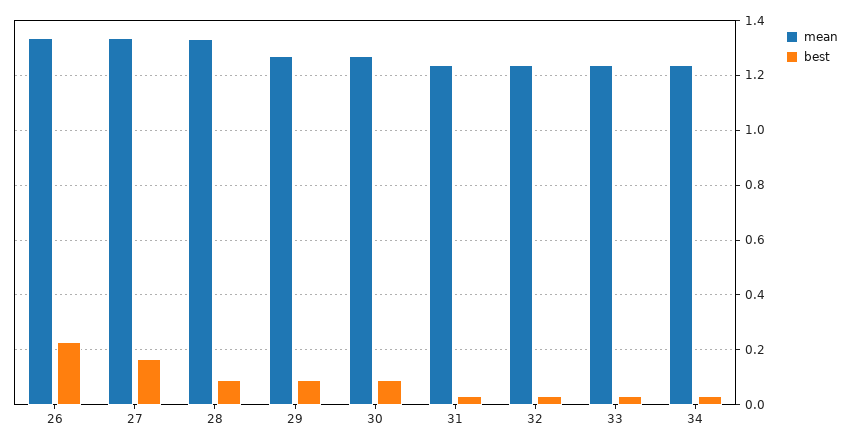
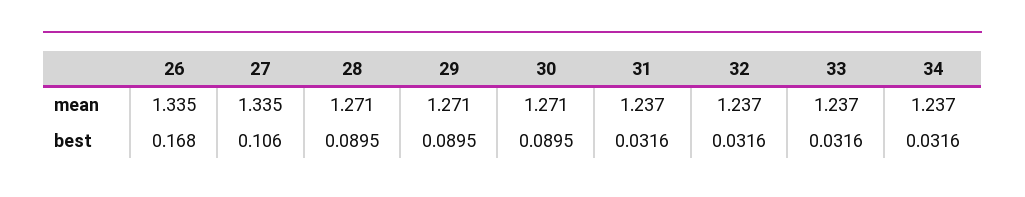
  {
    "mean": {
      "26": 1.335,
      "27": 1.335,
-     "28": 1.325,
+     "28": 1.271,
      "29": 1.271,
      "30": 1.271,
      "31": 1.237,
      "32": 1.237,
      "33": 1.237,
      "34": 1.237
    },
    "best": {
-     "26": 0.225,
+     "26": 0.168,
-     "27": 0.175,
+     "27": 0.106,
      "28": 0.0895,
      "29": 0.0895,
      "30": 0.0895,
      "31": 0.0316,
      "32": 0.0316,
      "33": 0.0316,
      "34": 0.0316
    }
  }

